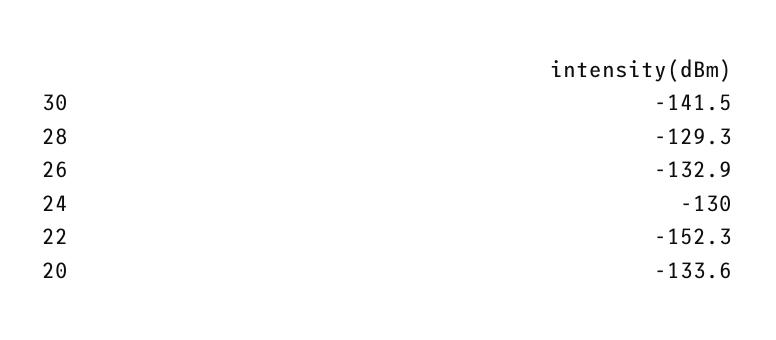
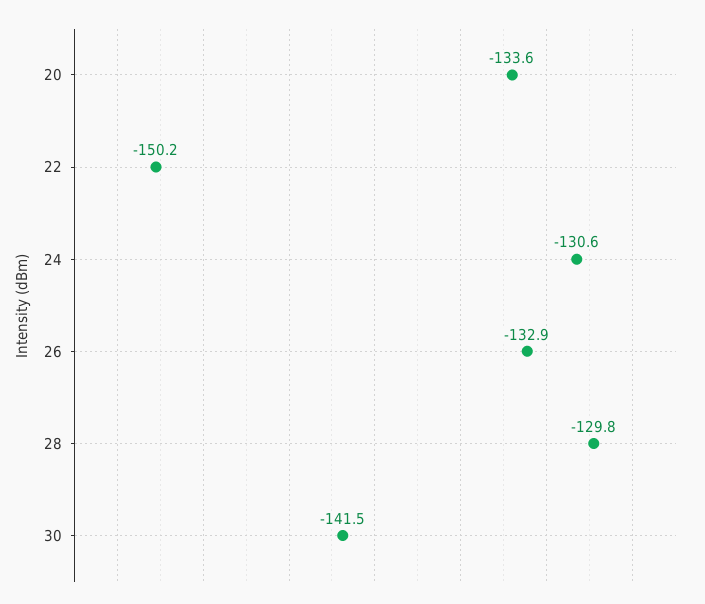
  {
    "30": -141.5,
-   "28": -129.3,
+   "28": -129.8,
    "26": -132.9,
-   "24": -130,
+   "24": -130.6,
-   "22": -152.3,
+   "22": -150.2,
    "20": -133.6
  }

